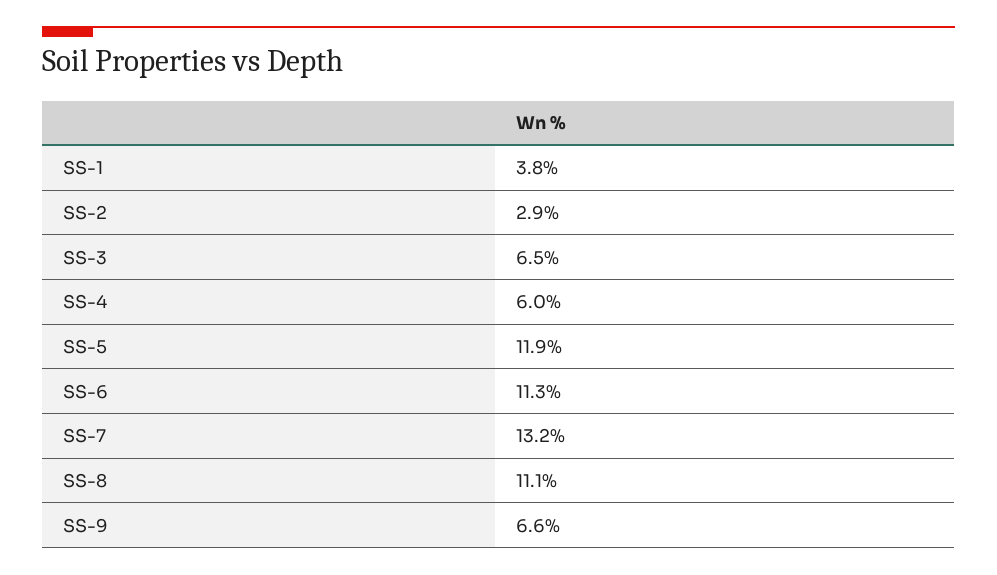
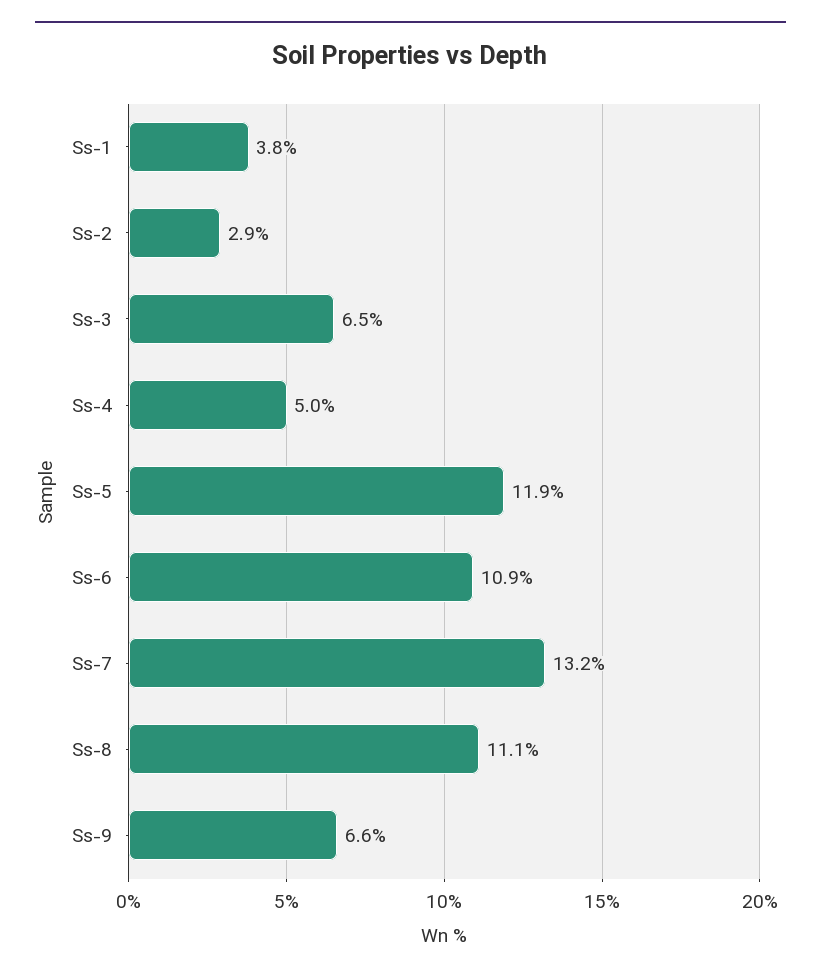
  {
    "SS-1": 3.8,
    "SS-2": 2.9,
    "SS-3": 6.5,
-   "SS-4": 6,
+   "SS-4": 5,
    "SS-5": 11.9,
-   "SS-6": 11.3,
+   "SS-6": 10.9,
    "SS-7": 13.2,
    "SS-8": 11.1,
    "SS-9": 6.6
  }

